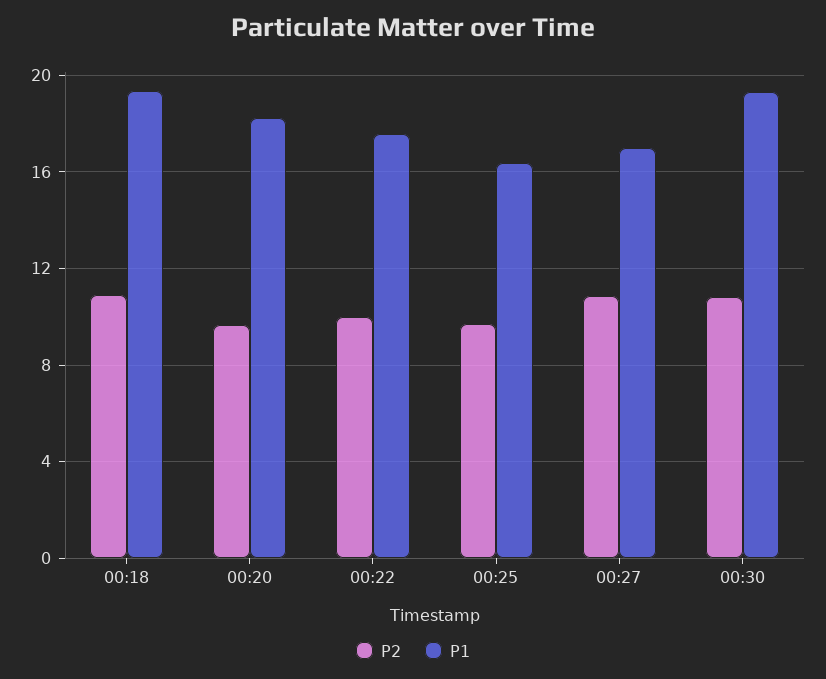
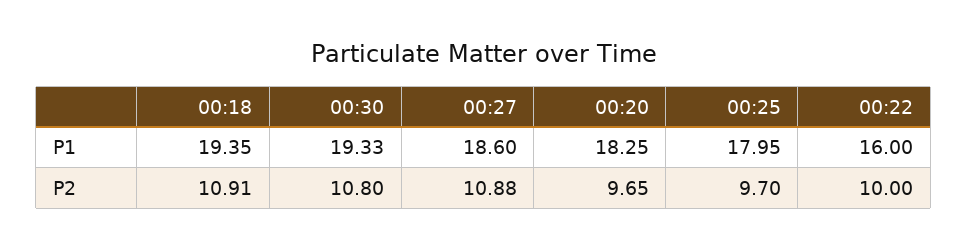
  {
    "P2": {
      "00:18": 10.91,
      "00:20": 9.65,
      "00:22": 10,
      "00:25": 9.7,
      "00:27": 10.88,
      "00:30": 10.8
    },
    "P1": {
      "00:18": 19.35,
      "00:20": 18.25,
-     "00:22": 17.5,
+     "00:22": 16,
-     "00:25": 16.5,
+     "00:25": 17.95,
-     "00:27": 17,
+     "00:27": 18.6,
      "00:30": 19.33
    }
  }

